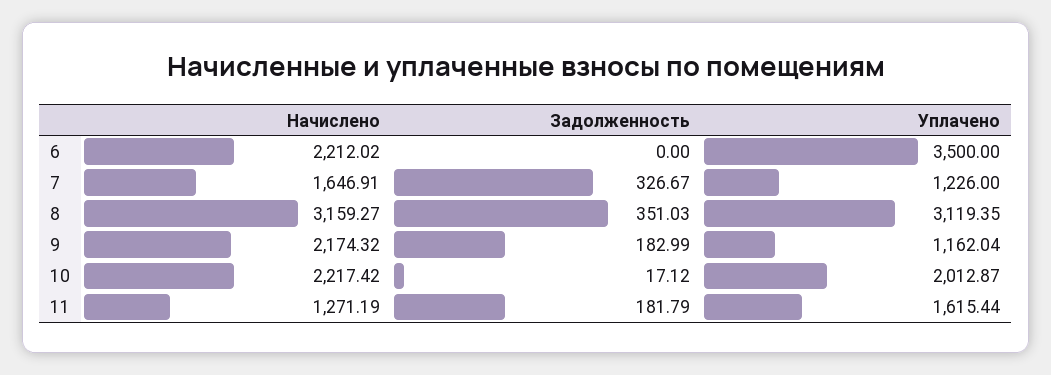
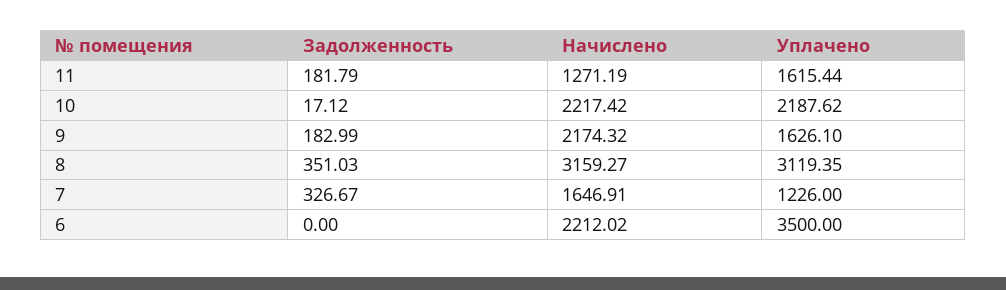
  {
    "Начислено": {
      "6": 2212.02,
      "7": 1646.91,
      "8": 3159.27,
      "9": 2174.32,
      "10": 2217.42,
      "11": 1271.19
    },
    "Задолженность": {
      "6": 0,
      "7": 326.67,
      "8": 351.03,
      "9": 182.99,
      "10": 17.12,
      "11": 181.79
    },
    "Уплачено": {
      "6": 3500,
      "7": 1226,
      "8": 3119.35,
-     "9": 1162.04,
+     "9": 1626.1,
-     "10": 2012.87,
+     "10": 2187.62,
      "11": 1615.44
    }
  }

